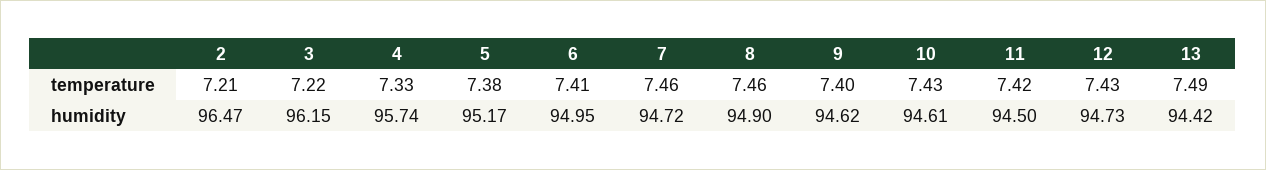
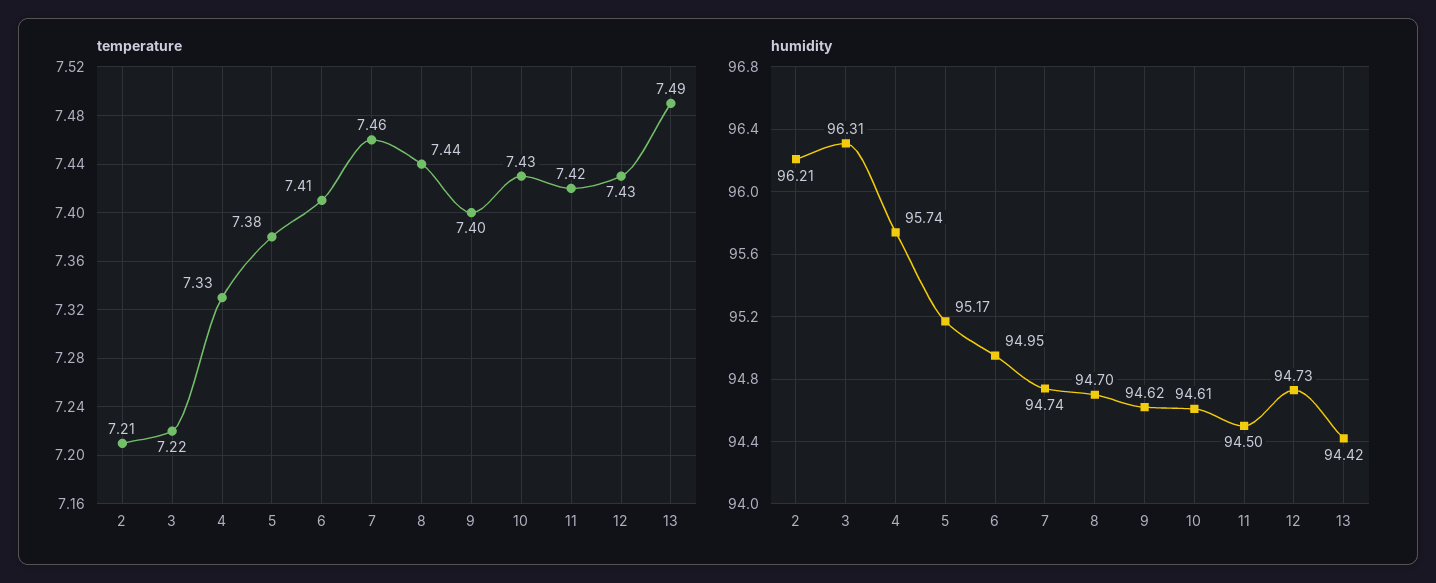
  {
    "temperature": {
      "2": 7.21,
      "3": 7.22,
      "4": 7.33,
      "5": 7.38,
      "6": 7.41,
      "7": 7.46,
-     "8": 7.46,
+     "8": 7.44,
      "9": 7.4,
      "10": 7.43,
      "11": 7.42,
      "12": 7.43,
      "13": 7.49
    },
    "humidity": {
-     "2": 96.47,
+     "2": 96.21,
-     "3": 96.15,
+     "3": 96.31,
      "4": 95.74,
      "5": 95.17,
      "6": 94.95,
-     "7": 94.72,
+     "7": 94.74,
-     "8": 94.9,
+     "8": 94.7,
      "9": 94.62,
      "10": 94.61,
      "11": 94.5,
      "12": 94.73,
      "13": 94.42
    }
  }

